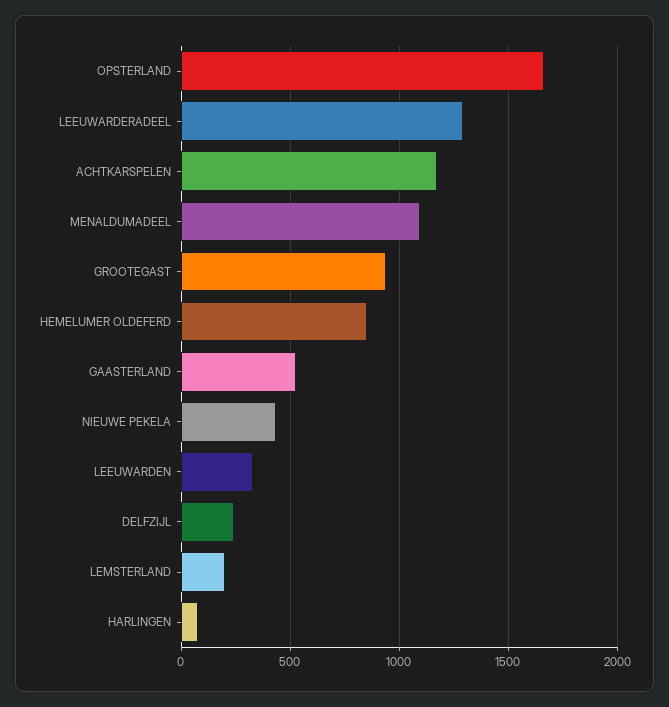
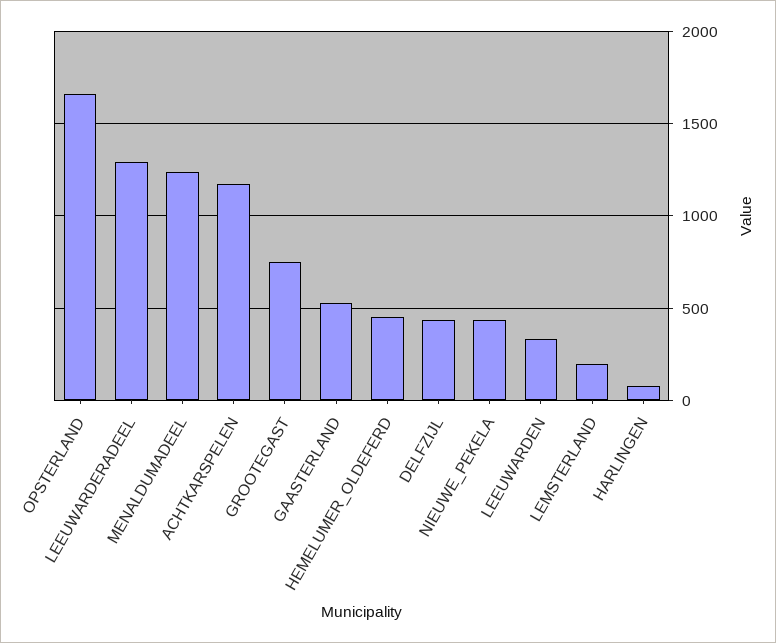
  {
    "OPSTERLAND": 1650,
    "LEEUWARDERADEEL": 1300,
    "ACHTKARSPELEN": 1150,
-   "MENALDUMADEEL": 1100,
+   "MENALDUMADEEL": 1250,
-   "GROOTEGAST": 950,
+   "GROOTEGAST": 750,
-   "HEMELUMER OLDEFERD": 850,
+   "HEMELUMER OLDEFERD": 450,
    "GAASTERLAND": 550,
    "NIEUWE PEKELA": 450,
    "LEEUWARDEN": 350,
-   "DELFZIJL": 250,
+   "DELFZIJL": 450,
    "LEMSTERLAND": 200,
    "HARLINGEN": 100
  }

